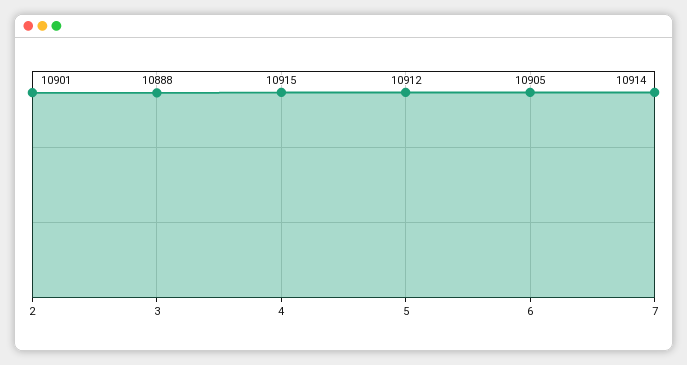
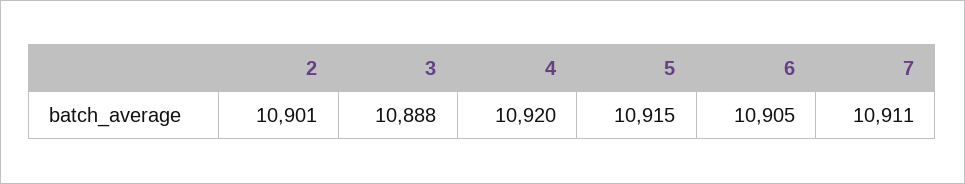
  {
    "2": 10901,
    "3": 10888,
-   "4": 10915,
+   "4": 10920,
-   "5": 10912,
+   "5": 10915,
    "6": 10905,
-   "7": 10914
+   "7": 10911
  }

